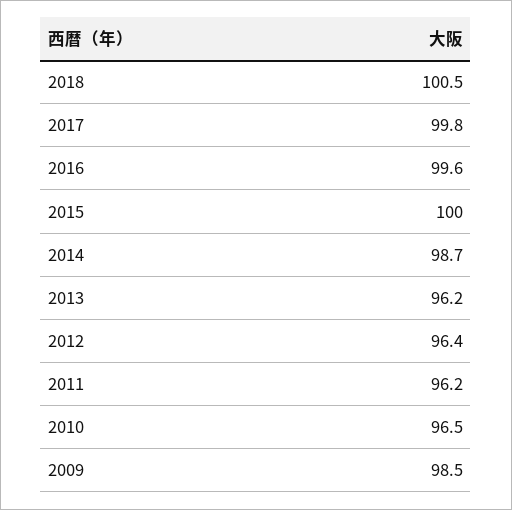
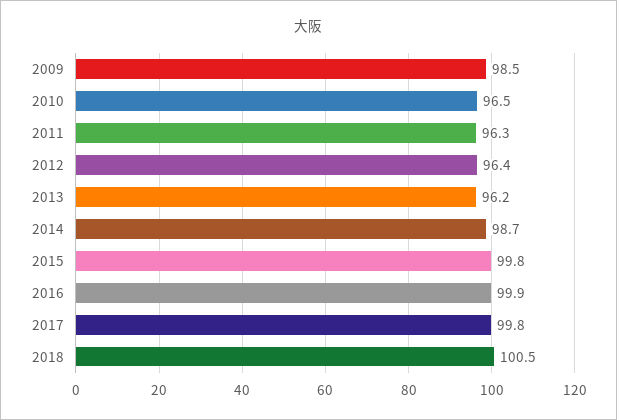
  {
    "2018": 100.5,
    "2017": 99.8,
-   "2016": 99.6,
+   "2016": 99.9,
-   "2015": 100,
+   "2015": 99.8,
    "2014": 98.7,
    "2013": 96.2,
    "2012": 96.4,
-   "2011": 96.2,
+   "2011": 96.3,
    "2010": 96.5,
    "2009": 98.5
  }

